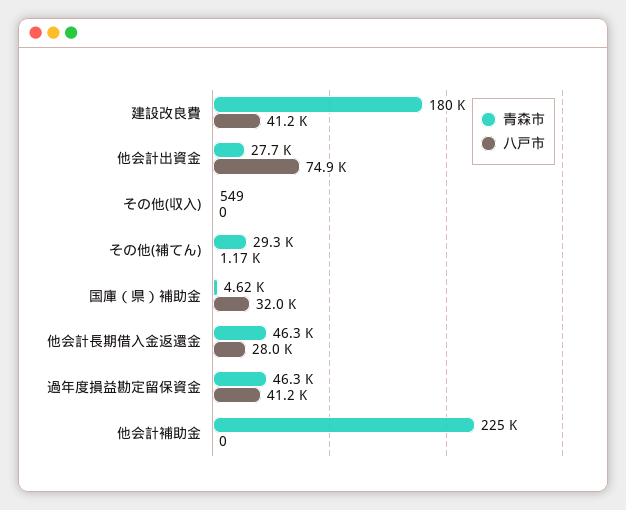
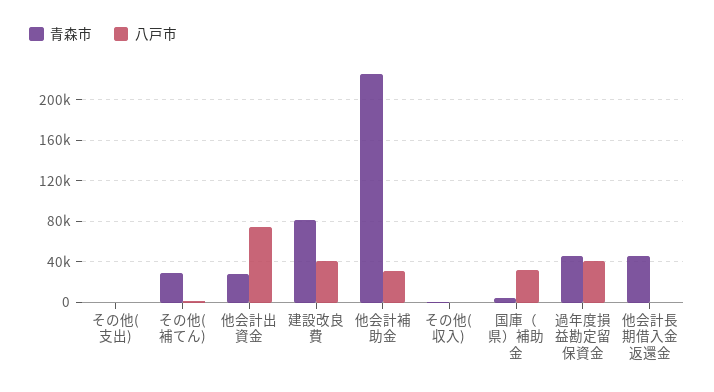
  {
    "青森市": {
-     "建設改良費": 180000,
+     "建設改良費": 80000,
      "他会計出資金": 27700,
      "その他(収入)": 549,
      "その他(補てん)": 29300,
      "国庫（県）補助金": 4620,
      "他会計長期借入金返還金": 46300,
      "過年度損益勘定留保資金": 46300,
-     "他会計補助金": 225000
+     "他会計補助金": 225000,
+     "その他(支出)": 0
    },
    "八戸市": {
      "建設改良費": 41200,
      "他会計出資金": 74900,
      "その他(収入)": 0,
      "その他(補てん)": 1170,
      "国庫（県）補助金": 32000,
-     "他会計長期借入金返還金": 28000,
+     "他会計長期借入金返還金": 0,
      "過年度損益勘定留保資金": 41200,
-     "他会計補助金": 0
+     "他会計補助金": 30000,
+     "その他(支出)": 0
    }
  }

